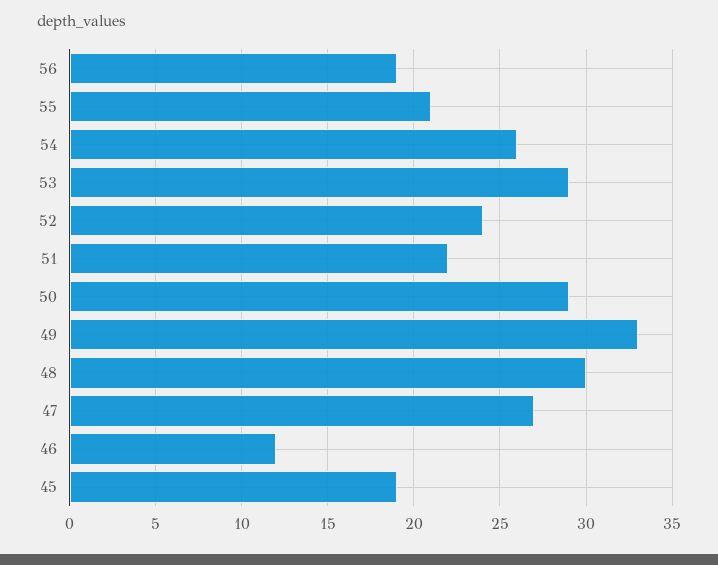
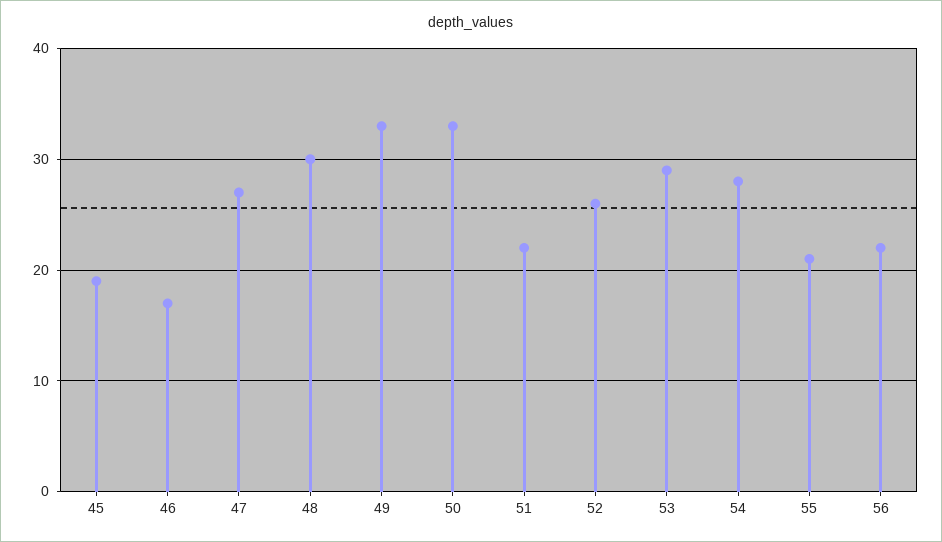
  {
-   "56": 19,
+   "56": 22,
    "55": 21,
-   "54": 26,
+   "54": 28,
    "53": 29,
-   "52": 24,
+   "52": 26,
    "51": 22,
-   "50": 29,
+   "50": 33,
    "49": 33,
    "48": 30,
    "47": 27,
-   "46": 12,
+   "46": 17,
    "45": 19
  }

